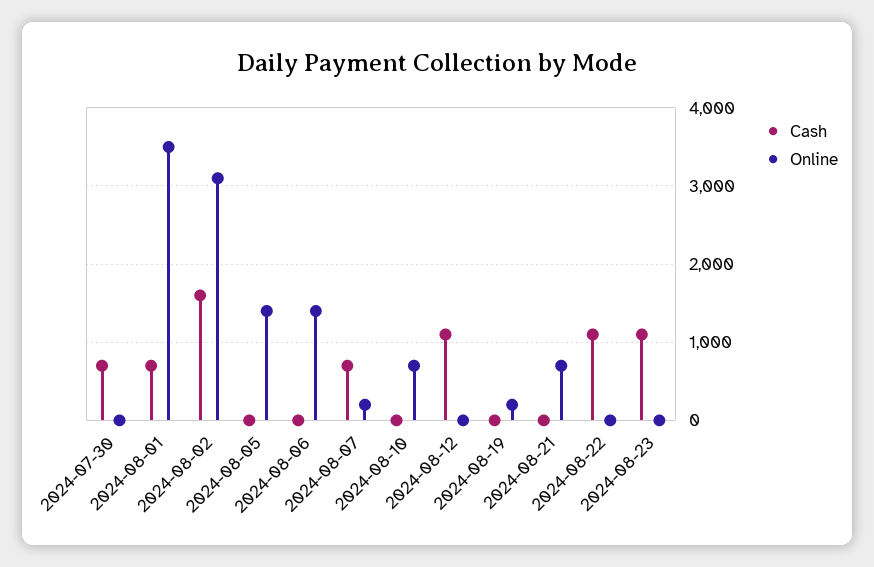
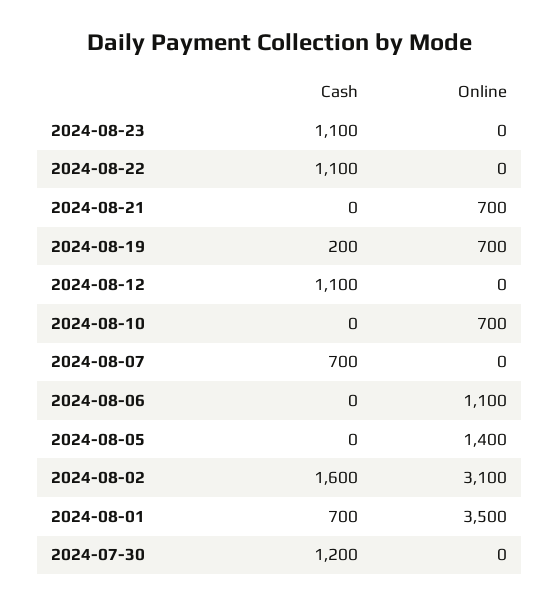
  {
    "Cash": {
-     "2024-07-30": 700,
+     "2024-07-30": 1200,
      "2024-08-01": 700,
      "2024-08-02": 1600,
      "2024-08-05": 0,
      "2024-08-06": 0,
      "2024-08-07": 700,
      "2024-08-10": 0,
      "2024-08-12": 1100,
-     "2024-08-19": 0,
+     "2024-08-19": 200,
      "2024-08-21": 0,
      "2024-08-22": 1100,
      "2024-08-23": 1100
    },
    "Online": {
      "2024-07-30": 0,
      "2024-08-01": 3500,
      "2024-08-02": 3100,
      "2024-08-05": 1400,
-     "2024-08-06": 1400,
+     "2024-08-06": 1100,
-     "2024-08-07": 200,
+     "2024-08-07": 0,
      "2024-08-10": 700,
      "2024-08-12": 0,
-     "2024-08-19": 200,
+     "2024-08-19": 700,
      "2024-08-21": 700,
      "2024-08-22": 0,
      "2024-08-23": 0
    }
  }

